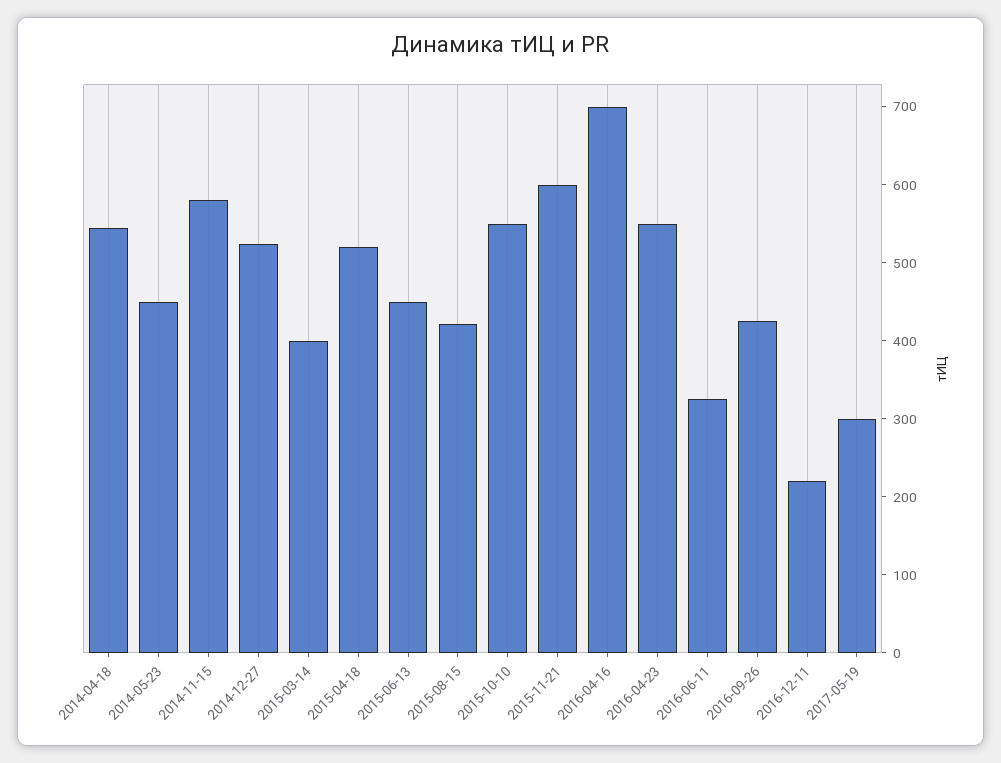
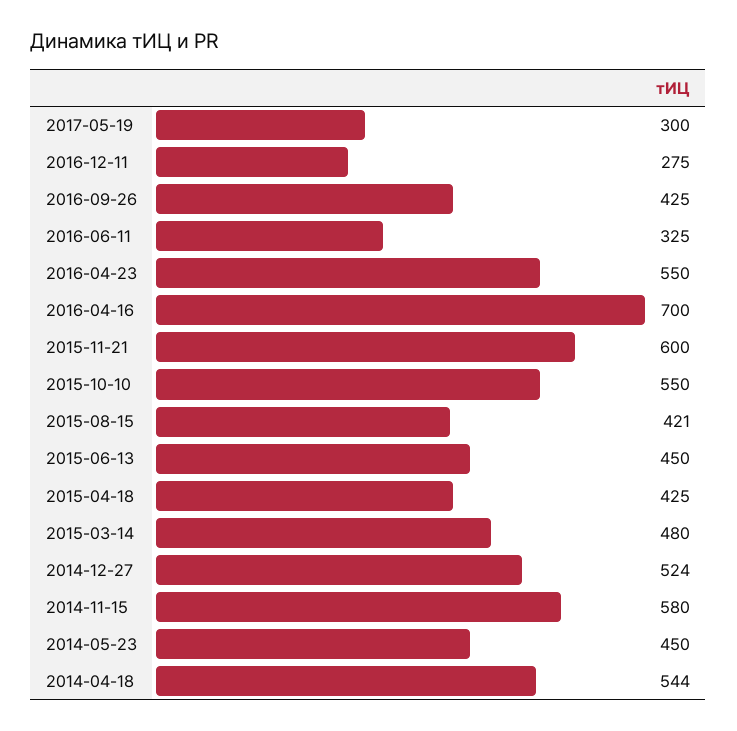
  {
    "2014-04-18": 544,
    "2014-05-23": 450,
    "2014-11-15": 580,
    "2014-12-27": 524,
-   "2015-03-14": 400,
+   "2015-03-14": 480,
-   "2015-04-18": 520,
+   "2015-04-18": 425,
    "2015-06-13": 450,
    "2015-08-15": 421,
    "2015-10-10": 550,
    "2015-11-21": 600,
    "2016-04-16": 700,
    "2016-04-23": 550,
    "2016-06-11": 325,
    "2016-09-26": 425,
-   "2016-12-11": 220,
+   "2016-12-11": 275,
    "2017-05-19": 300
  }

